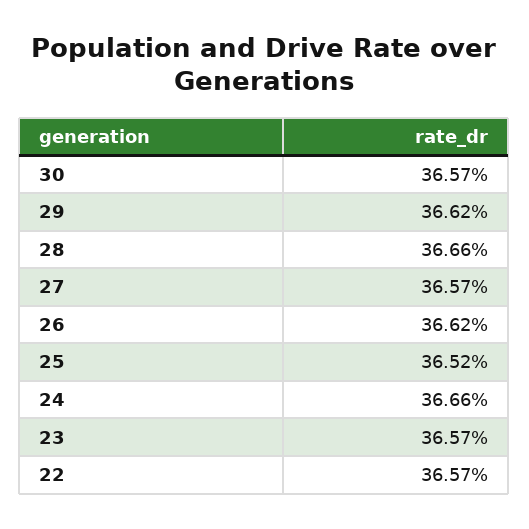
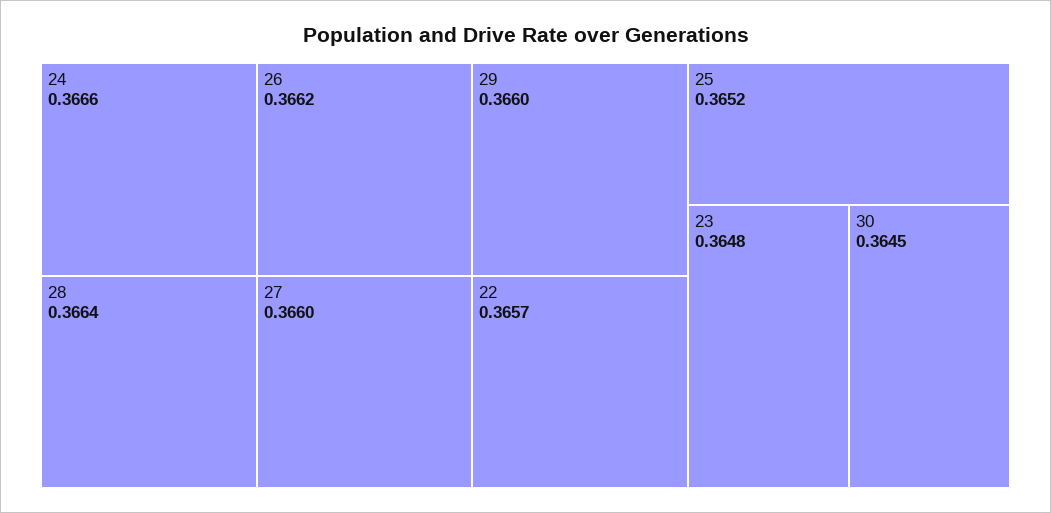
  {
-   "30": 0.3657,
+   "30": 0.3645,
-   "29": 0.3662,
+   "29": 0.366,
-   "28": 0.3666,
+   "28": 0.3664,
-   "27": 0.3657,
+   "27": 0.366,
    "26": 0.3662,
    "25": 0.3652,
    "24": 0.3666,
-   "23": 0.3657,
+   "23": 0.3648,
    "22": 0.3657
  }

